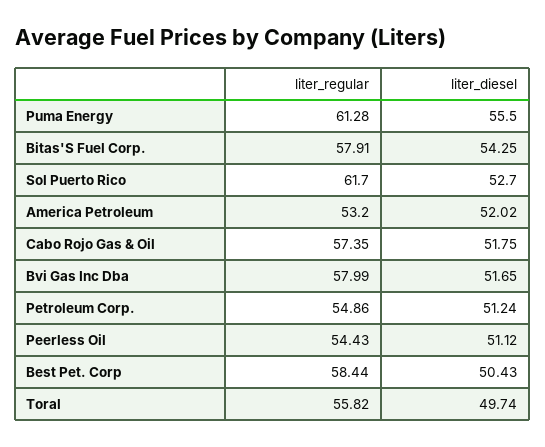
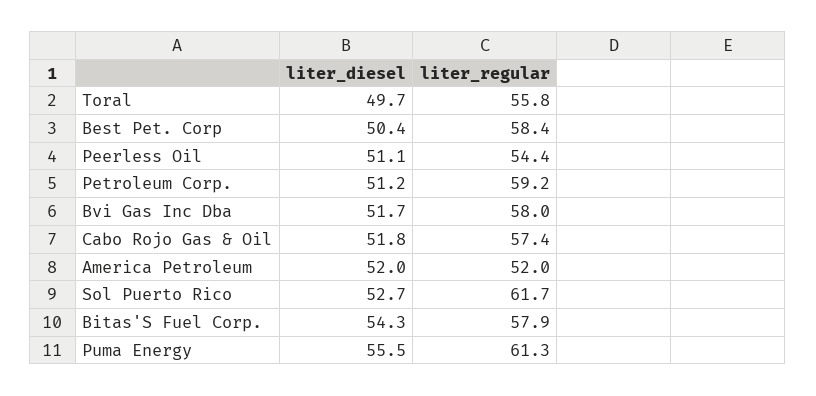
  {
    "liter_regular": {
      "Puma Energy": 61.28,
      "Bitas'S Fuel Corp.": 57.91,
      "Sol Puerto Rico": 61.7,
-     "America Petroleum": 53.2,
+     "America Petroleum": 52,
      "Cabo Rojo Gas & Oil": 57.35,
      "Bvi Gas Inc Dba": 57.99,
-     "Petroleum Corp.": 54.86,
+     "Petroleum Corp.": 59.2,
      "Peerless Oil": 54.43,
      "Best Pet. Corp": 58.44,
      "Toral": 55.82
    },
    "liter_diesel": {
      "Puma Energy": 55.5,
      "Bitas'S Fuel Corp.": 54.25,
      "Sol Puerto Rico": 52.7,
      "America Petroleum": 52.02,
      "Cabo Rojo Gas & Oil": 51.75,
      "Bvi Gas Inc Dba": 51.65,
      "Petroleum Corp.": 51.24,
      "Peerless Oil": 51.12,
      "Best Pet. Corp": 50.43,
      "Toral": 49.74
    }
  }

